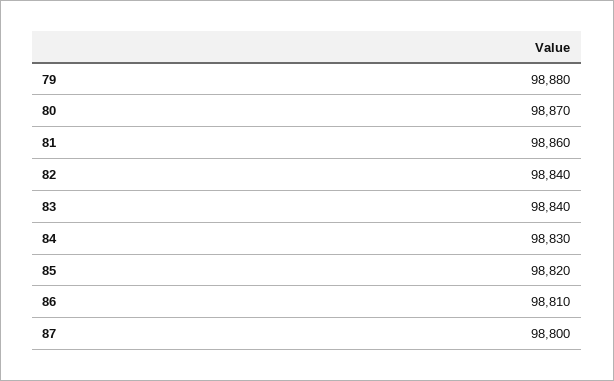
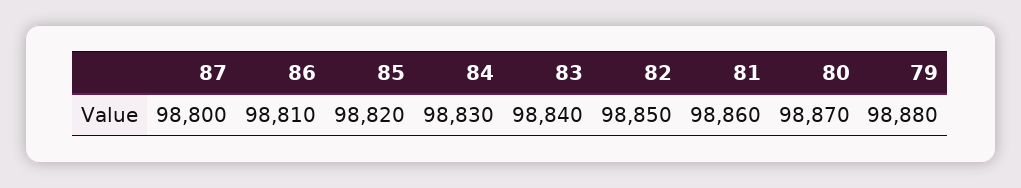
  {
    "79": 98880,
    "80": 98870,
    "81": 98860,
-   "82": 98840,
+   "82": 98850,
    "83": 98840,
    "84": 98830,
    "85": 98820,
    "86": 98810,
    "87": 98800
  }

